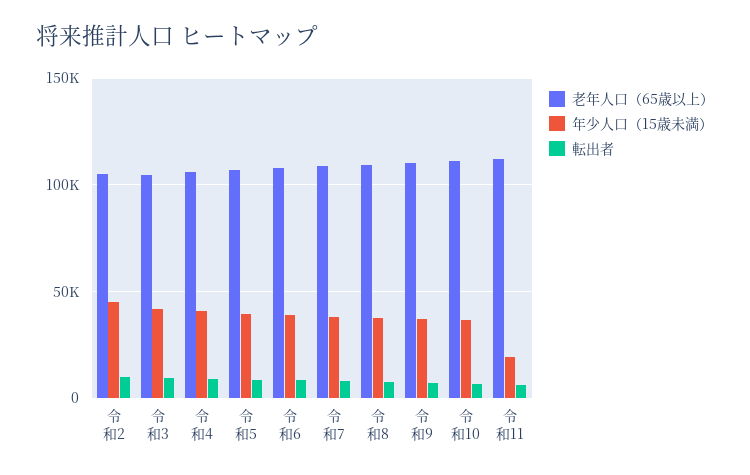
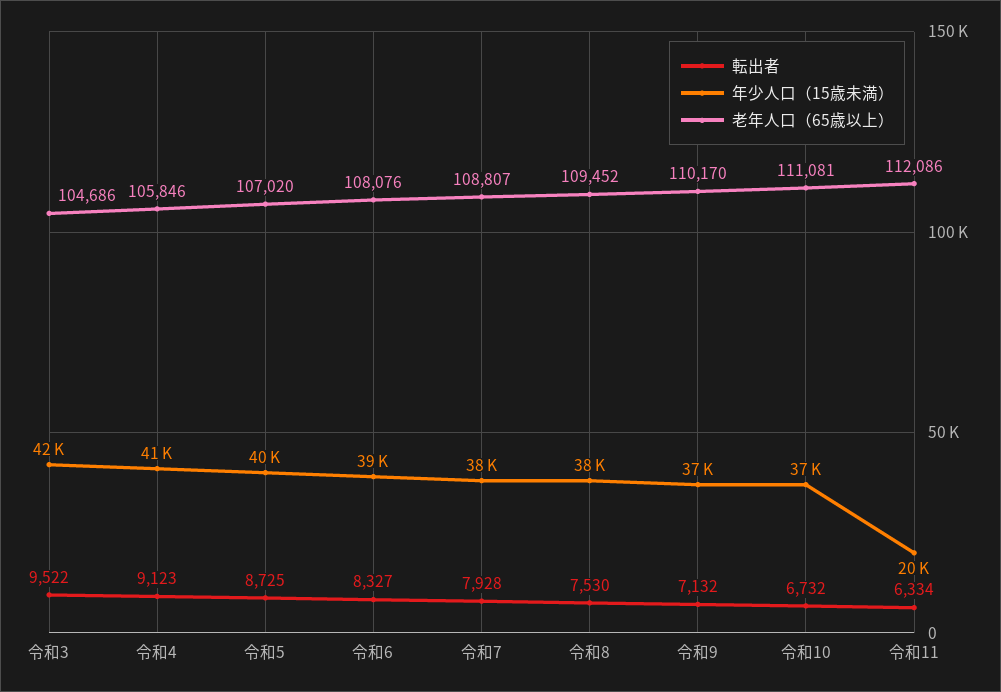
  {
    "老年人口（65歳以上）": {
-     "令和2": 105000,
      "令和3": 104686,
      "令和4": 105846,
      "令和5": 107020,
      "令和6": 108076,
      "令和7": 108807,
      "令和8": 109452,
      "令和9": 110170,
      "令和10": 111081,
      "令和11": 112086
    },
    "年少人口（15歳未満）": {
-     "令和2": 45000,
      "令和3": 42000,
      "令和4": 41000,
      "令和5": 40000,
      "令和6": 39000,
      "令和7": 38000,
      "令和8": 38000,
      "令和9": 37000,
      "令和10": 37000,
      "令和11": 20000
    },
    "転出者": {
-     "令和2": 10000,
      "令和3": 9522,
      "令和4": 9123,
      "令和5": 8725,
      "令和6": 8327,
      "令和7": 7928,
      "令和8": 7530,
      "令和9": 7132,
      "令和10": 6732,
      "令和11": 6334
    }
  }

